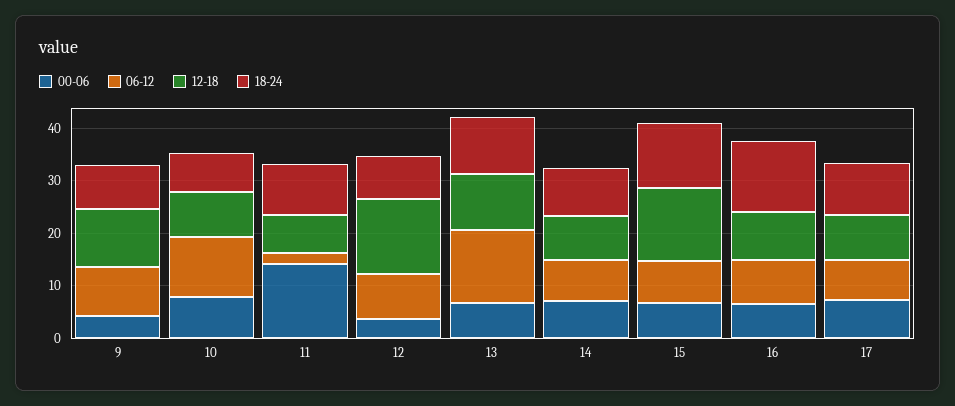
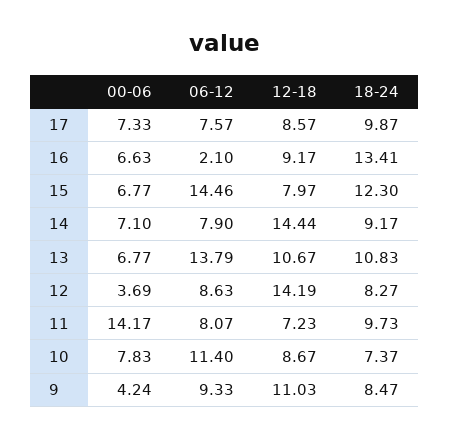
  {
    "00-06": {
      "9": 4.24,
      "10": 7.83,
      "11": 14.17,
      "12": 3.69,
      "13": 6.77,
      "14": 7.1,
      "15": 6.77,
      "16": 6.63,
      "17": 7.33
    },
    "06-12": {
      "9": 9.33,
      "10": 11.4,
-     "11": 2,
+     "11": 8.07,
      "12": 8.63,
      "13": 13.79,
      "14": 7.9,
-     "15": 8,
+     "15": 14.46,
-     "16": 8,
+     "16": 2.1,
      "17": 7.57
    },
    "12-18": {
      "9": 11.03,
      "10": 8.67,
      "11": 7.23,
      "12": 14.19,
      "13": 10.67,
-     "14": 8,
+     "14": 14.44,
-     "15": 14,
+     "15": 7.97,
      "16": 9.17,
      "17": 8.57
    },
    "18-24": {
      "9": 8.47,
      "10": 7.37,
      "11": 9.73,
      "12": 8.27,
      "13": 10.83,
      "14": 9.17,
      "15": 12.3,
      "16": 13.41,
      "17": 9.87
    }
  }

